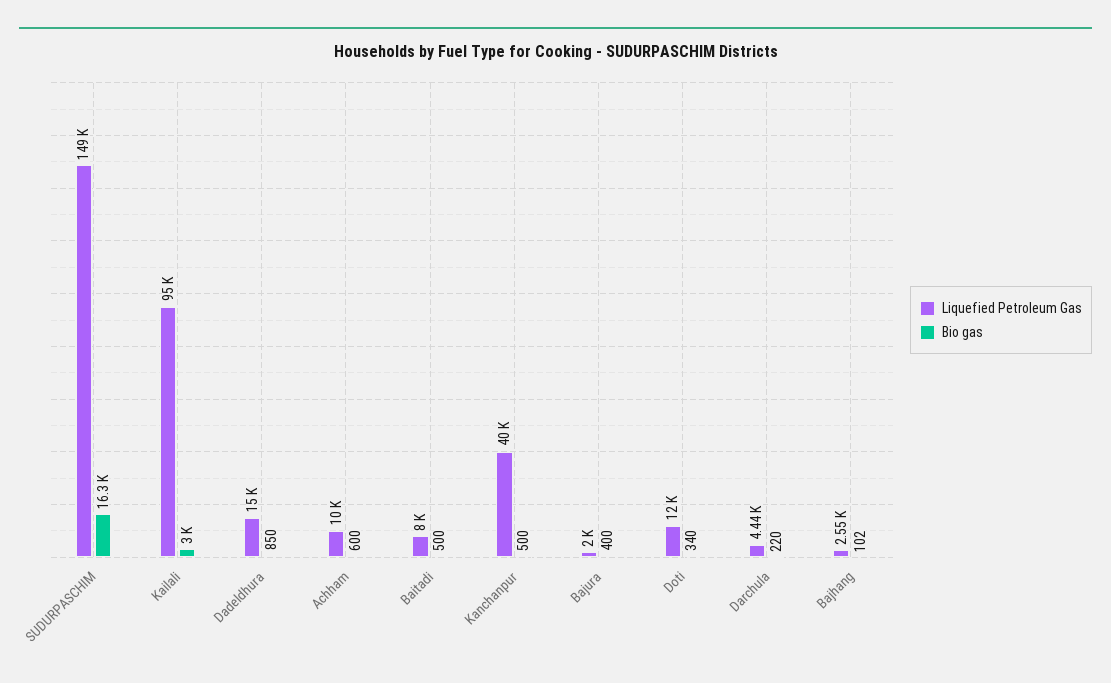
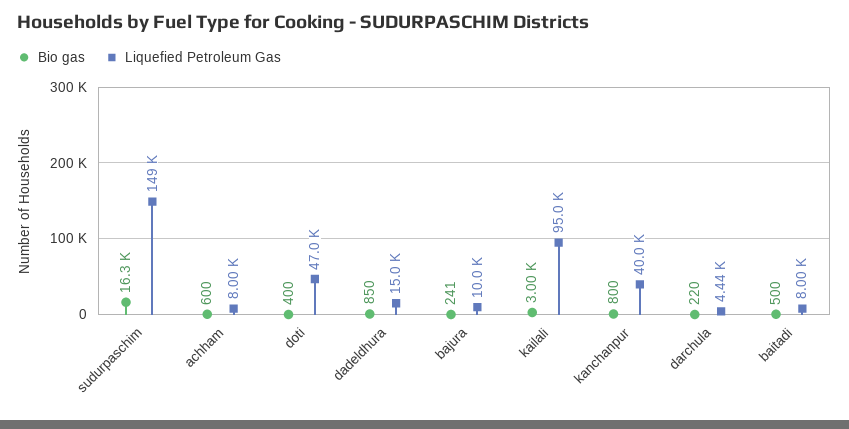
  {
    "Liquefied Petroleum Gas": {
      "SUDURPASCHIM": 149000,
      "Kailali": 95000,
      "Dadeldhura": 15000,
-     "Achham": 10000,
+     "Achham": 8000,
      "Baitadi": 8000,
      "Kanchanpur": 40000,
-     "Bajura": 2000,
+     "Bajura": 10000,
-     "Doti": 12000,
+     "Doti": 47000,
-     "Darchula": 4440,
+     "Darchula": 4440
-     "Bajhang": 2550
    },
    "Bio gas": {
      "SUDURPASCHIM": 16300,
      "Kailali": 3000,
      "Dadeldhura": 850,
      "Achham": 600,
      "Baitadi": 500,
-     "Kanchanpur": 500,
+     "Kanchanpur": 800,
-     "Bajura": 400,
+     "Bajura": 241,
-     "Doti": 340,
+     "Doti": 400,
-     "Darchula": 220,
+     "Darchula": 220
-     "Bajhang": 102
    }
  }

